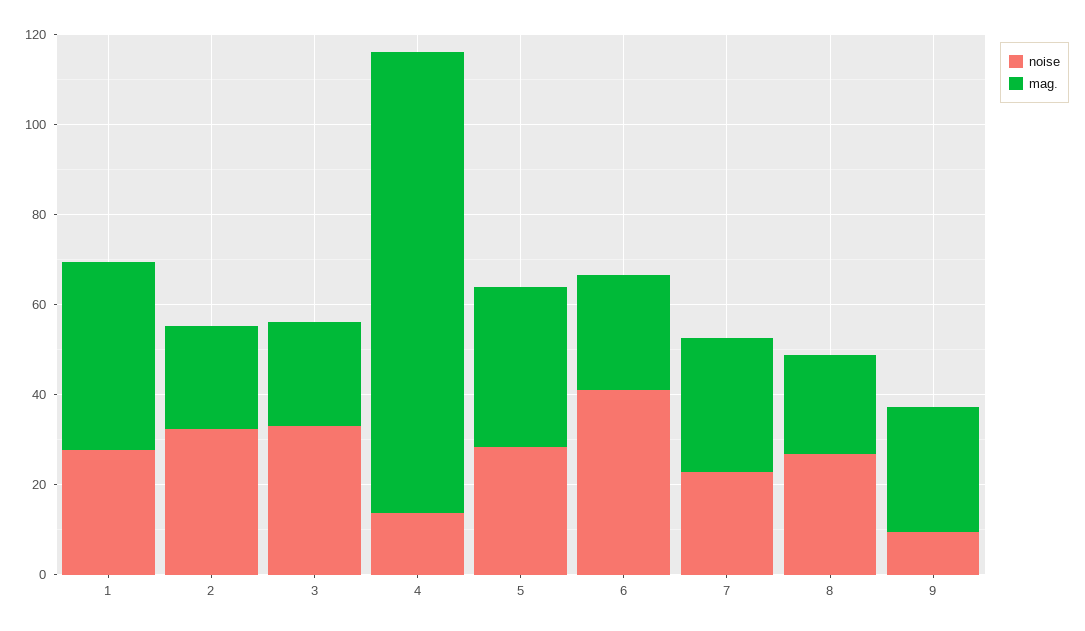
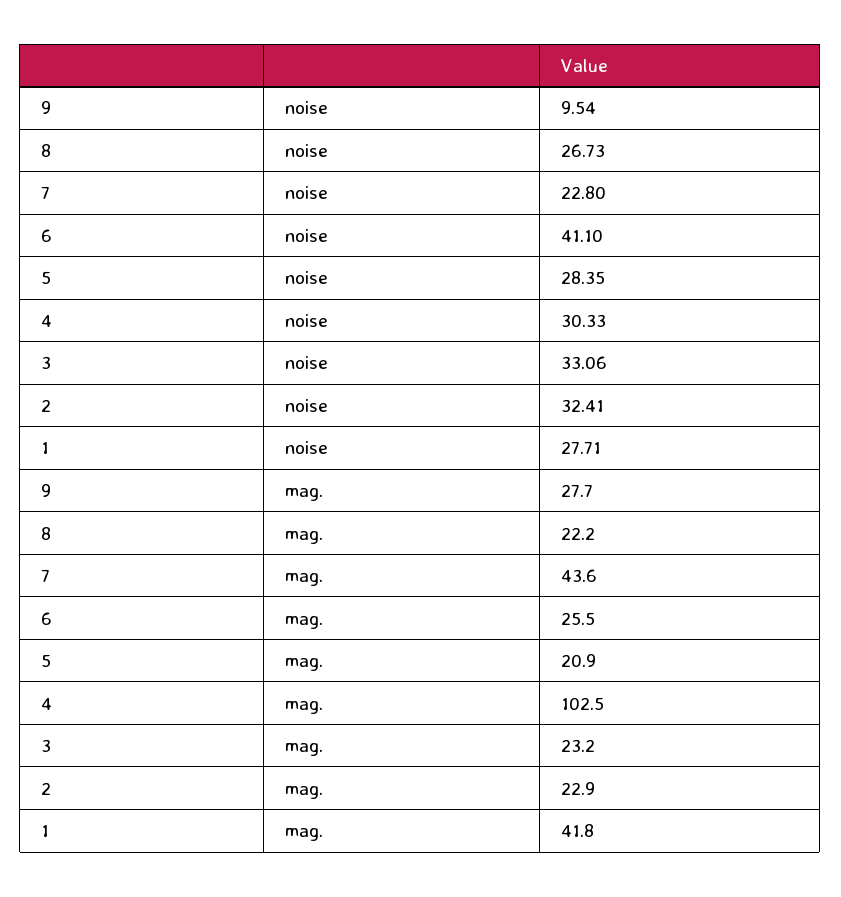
  {
    "noise": {
      "1": 27.71,
      "2": 32.41,
      "3": 33.06,
-     "4": 15,
+     "4": 30.33,
      "5": 28.35,
      "6": 41.1,
      "7": 22.8,
      "8": 26.73,
      "9": 9.54
    },
    "mag.": {
      "1": 41.8,
      "2": 22.9,
      "3": 23.2,
      "4": 102.5,
-     "5": 35,
+     "5": 20.9,
      "6": 25.5,
-     "7": 30,
+     "7": 43.6,
      "8": 22.2,
      "9": 27.7
    }
  }

